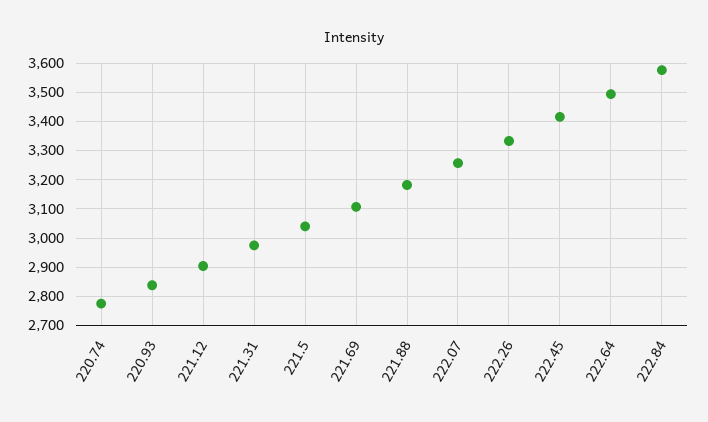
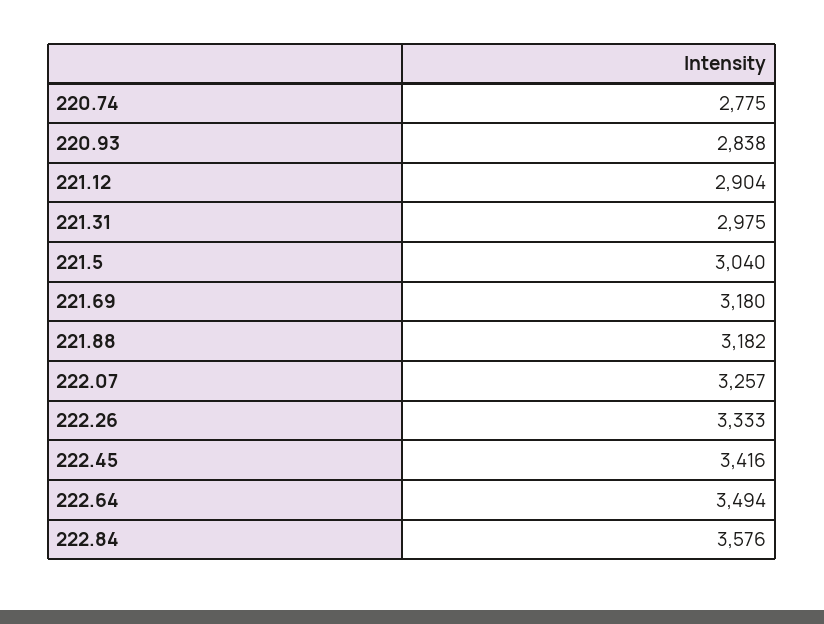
  {
    "220.74": 2775,
    "220.93": 2838,
    "221.12": 2904,
    "221.31": 2975,
    "221.5": 3040,
-   "221.69": 3100,
+   "221.69": 3180,
    "221.88": 3182,
    "222.07": 3257,
    "222.26": 3333,
    "222.45": 3416,
    "222.64": 3494,
    "222.84": 3576
  }

